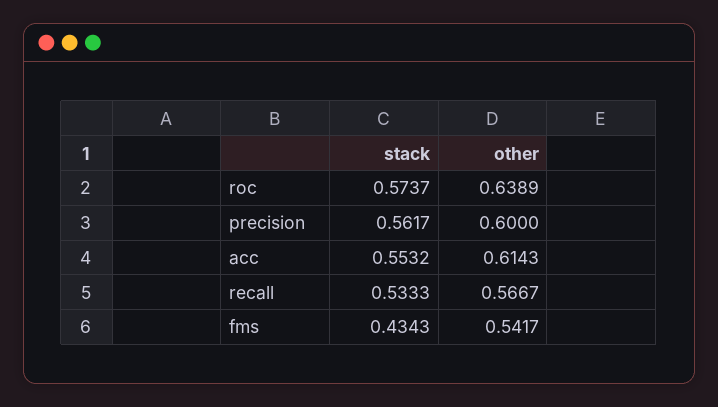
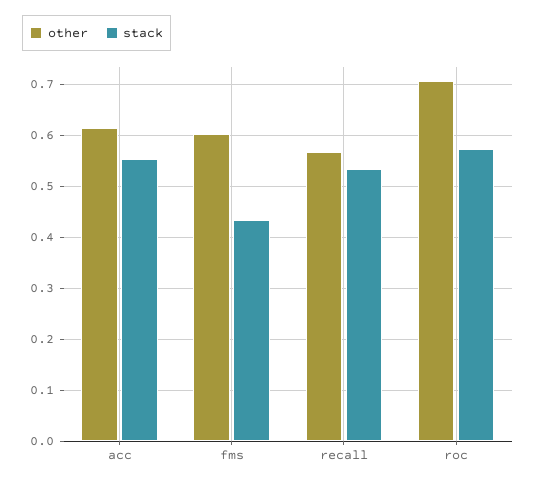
  {
    "stack": {
      "roc": 0.5737,
-     "precision": 0.5617,
      "acc": 0.5532,
      "recall": 0.5333,
      "fms": 0.4343
    },
    "other": {
-     "roc": 0.6389,
+     "roc": 0.7,
-     "precision": 0.6,
      "acc": 0.6143,
      "recall": 0.5667,
-     "fms": 0.5417
+     "fms": 0.6
    }
  }

